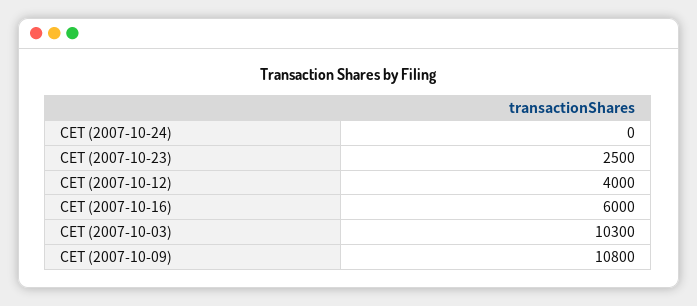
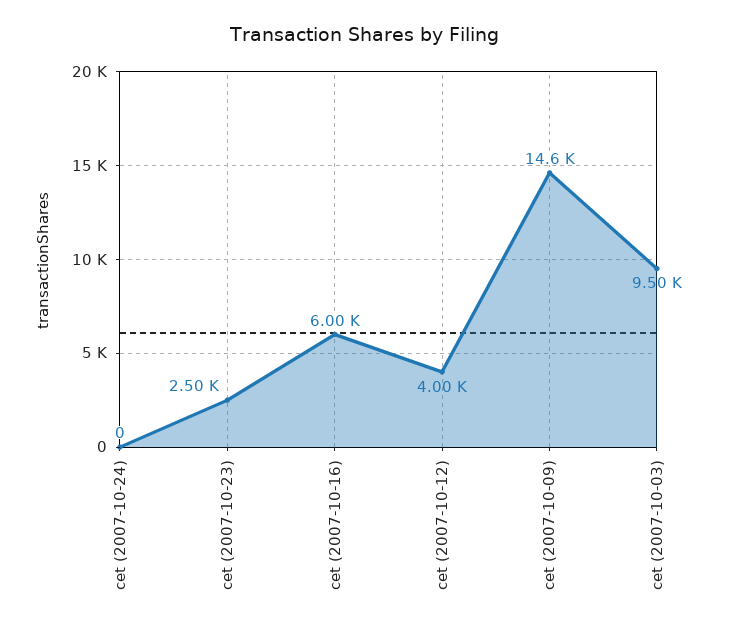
  {
    "CET (2007-10-24)": 0,
    "CET (2007-10-23)": 2500,
    "CET (2007-10-12)": 4000,
    "CET (2007-10-16)": 6000,
-   "CET (2007-10-03)": 10300,
+   "CET (2007-10-03)": 9500,
-   "CET (2007-10-09)": 10800
+   "CET (2007-10-09)": 14600
  }

